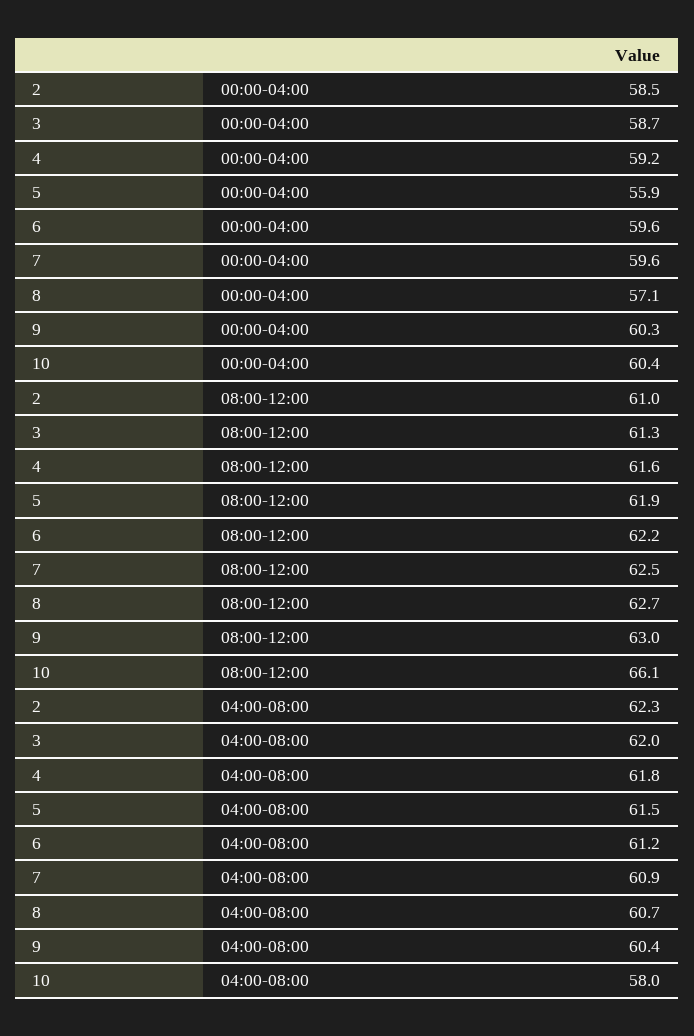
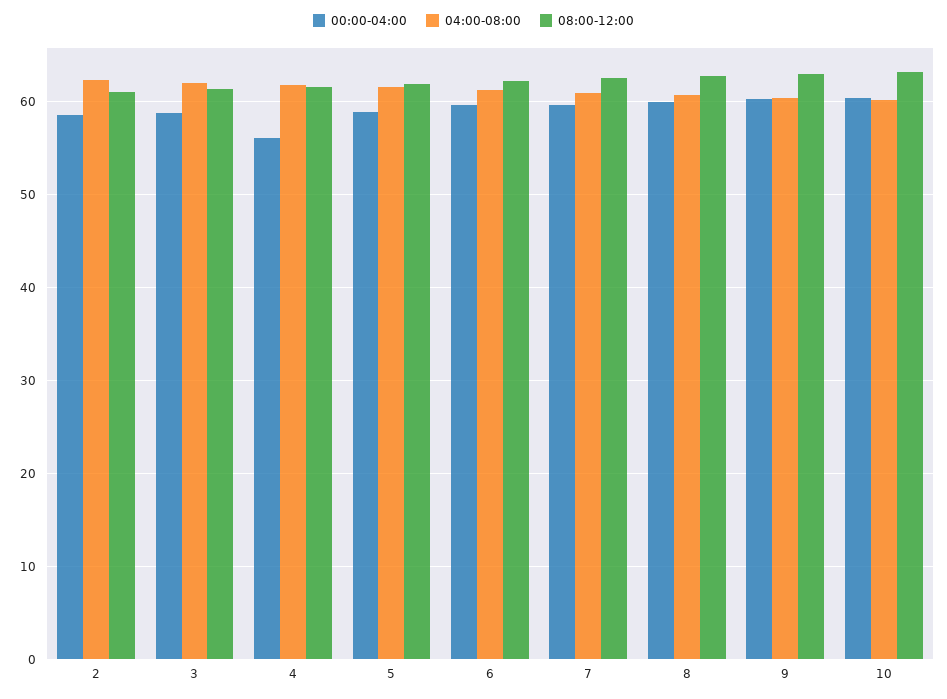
  {
    "00:00-04:00": {
      "2": 58.5,
      "3": 58.7,
-     "4": 59.2,
+     "4": 56,
-     "5": 55.9,
+     "5": 59,
      "6": 59.6,
      "7": 59.6,
-     "8": 57.1,
+     "8": 60,
      "9": 60.3,
      "10": 60.4
    },
    "08:00-12:00": {
      "2": 61,
      "3": 61.3,
      "4": 61.6,
      "5": 61.9,
      "6": 62.2,
      "7": 62.5,
      "8": 62.7,
      "9": 63,
-     "10": 66.1
+     "10": 63
    },
    "04:00-08:00": {
      "2": 62.3,
      "3": 62,
      "4": 61.8,
      "5": 61.5,
      "6": 61.2,
      "7": 60.9,
      "8": 60.7,
      "9": 60.4,
-     "10": 58
+     "10": 60
    }
  }

